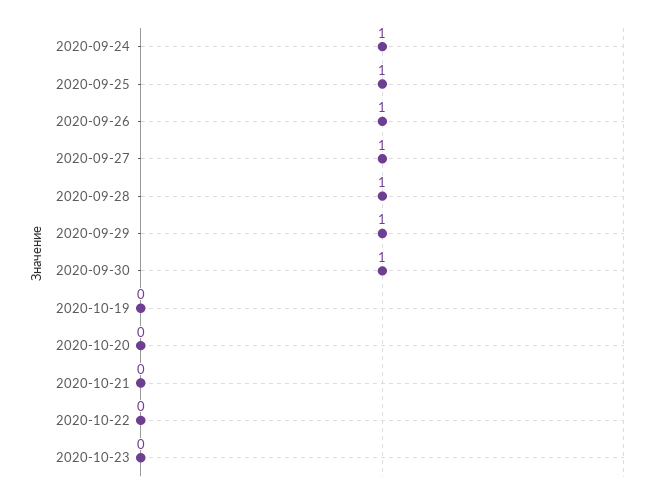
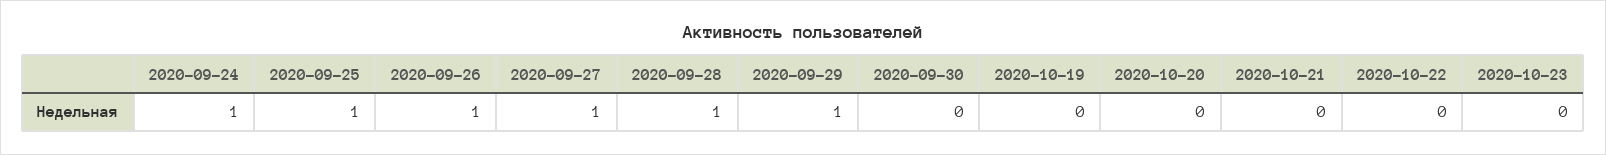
  {
    "2020-09-24": 1,
    "2020-09-25": 1,
    "2020-09-26": 1,
    "2020-09-27": 1,
    "2020-09-28": 1,
    "2020-09-29": 1,
-   "2020-09-30": 1,
+   "2020-09-30": 0,
    "2020-10-19": 0,
    "2020-10-20": 0,
    "2020-10-21": 0,
    "2020-10-22": 0,
    "2020-10-23": 0
  }

